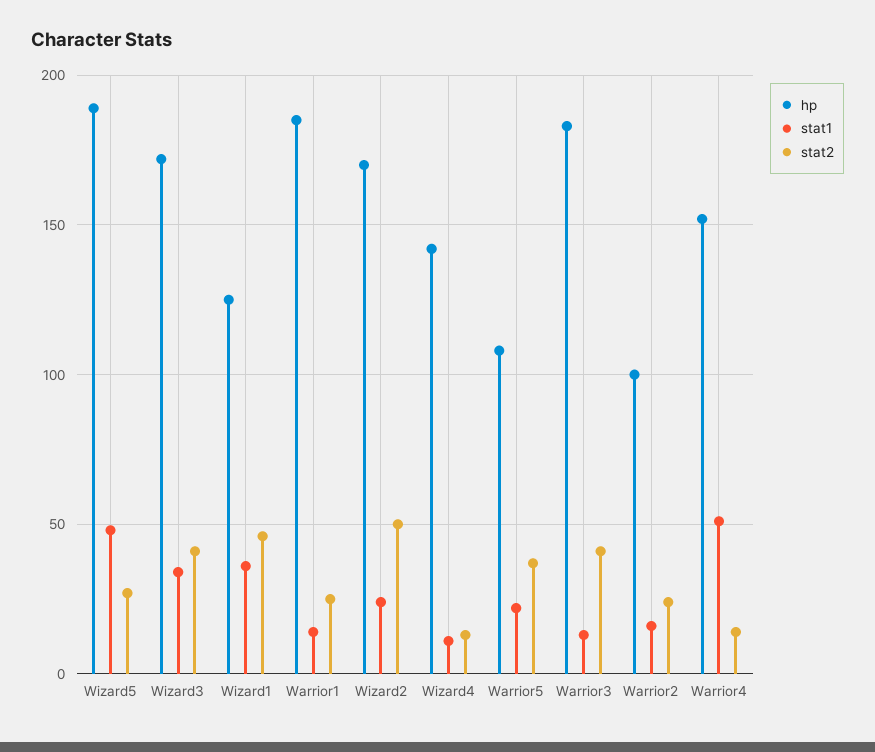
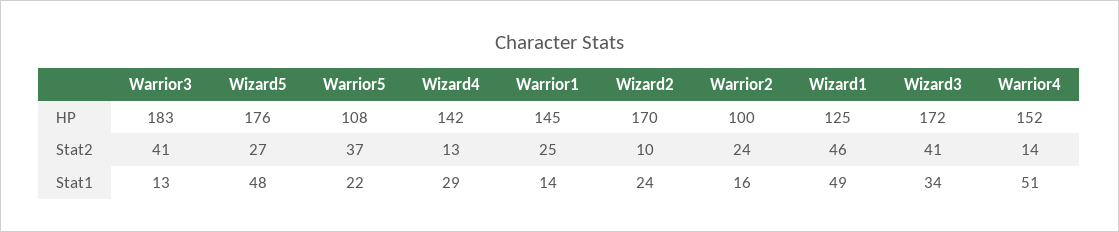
  {
    "hp": {
-     "Wizard5": 190,
+     "Wizard5": 176,
      "Wizard3": 172,
      "Wizard1": 125,
-     "Warrior1": 185,
+     "Warrior1": 145,
      "Wizard2": 170,
      "Wizard4": 142,
      "Warrior5": 108,
      "Warrior3": 183,
      "Warrior2": 100,
      "Warrior4": 152
    },
    "stat1": {
      "Wizard5": 48,
      "Wizard3": 34,
-     "Wizard1": 35,
+     "Wizard1": 49,
      "Warrior1": 14,
      "Wizard2": 24,
-     "Wizard4": 10,
+     "Wizard4": 29,
      "Warrior5": 22,
      "Warrior3": 13,
      "Warrior2": 16,
      "Warrior4": 51
    },
    "stat2": {
      "Wizard5": 27,
      "Wizard3": 41,
      "Wizard1": 46,
      "Warrior1": 25,
-     "Wizard2": 50,
+     "Wizard2": 10,
      "Wizard4": 13,
      "Warrior5": 37,
      "Warrior3": 41,
      "Warrior2": 24,
      "Warrior4": 14
    }
  }

